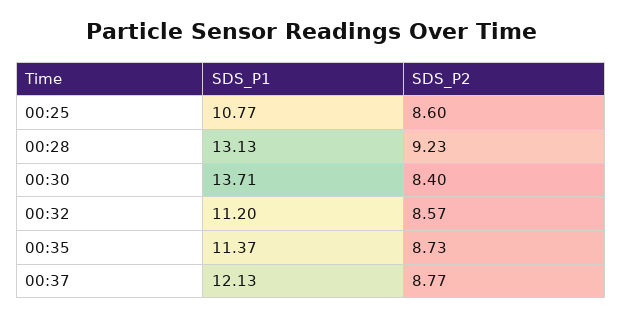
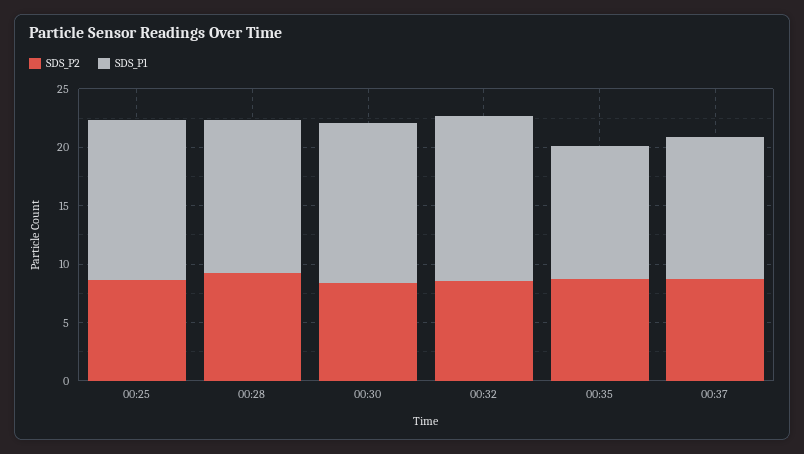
  {
    "SDS_P1": {
-     "00:25": 10.77,
+     "00:25": 14,
      "00:28": 13.13,
      "00:30": 13.71,
-     "00:32": 11.2,
+     "00:32": 14,
      "00:35": 11.37,
      "00:37": 12.13
    },
    "SDS_P2": {
      "00:25": 8.6,
      "00:28": 9.23,
      "00:30": 8.4,
      "00:32": 8.57,
      "00:35": 8.73,
      "00:37": 8.77
    }
  }

